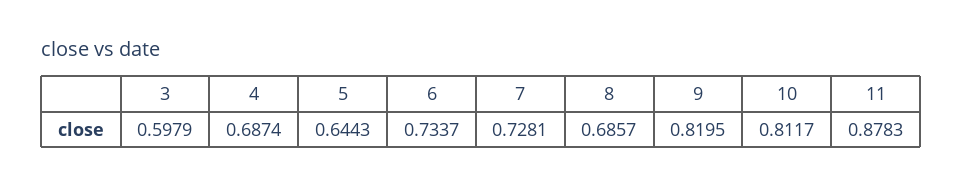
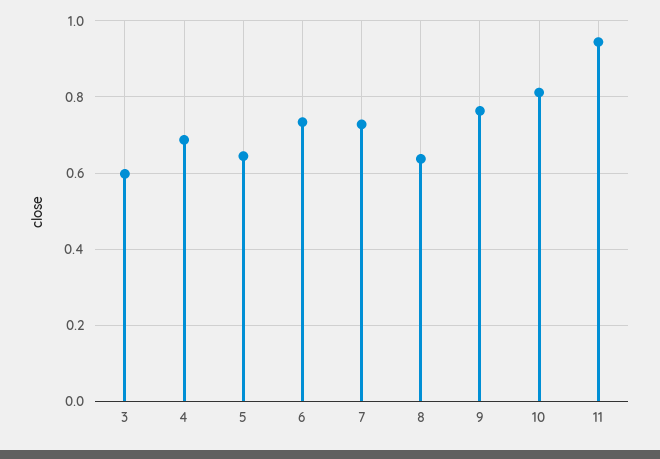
  {
    "3": 0.5979,
    "4": 0.6874,
    "5": 0.6443,
    "6": 0.7337,
    "7": 0.7281,
-   "8": 0.6857,
+   "8": 0.64,
-   "9": 0.8195,
+   "9": 0.76,
    "10": 0.8117,
-   "11": 0.8783
+   "11": 0.94
  }

